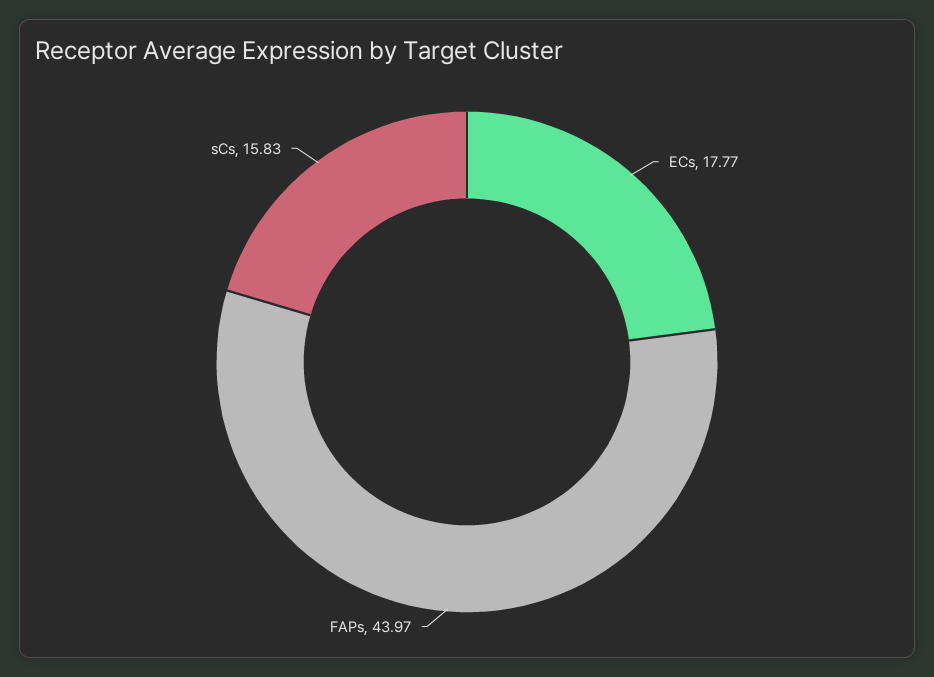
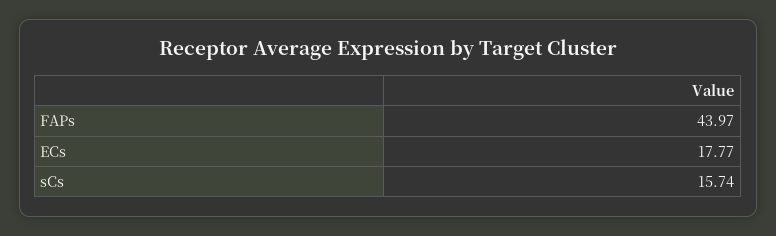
  {
    "ECs": 17.77,
    "FAPs": 43.97,
-   "sCs": 15.83
+   "sCs": 15.74
  }

